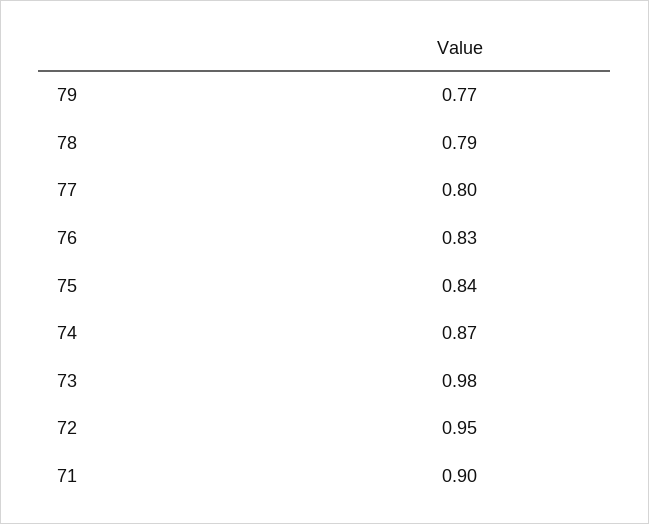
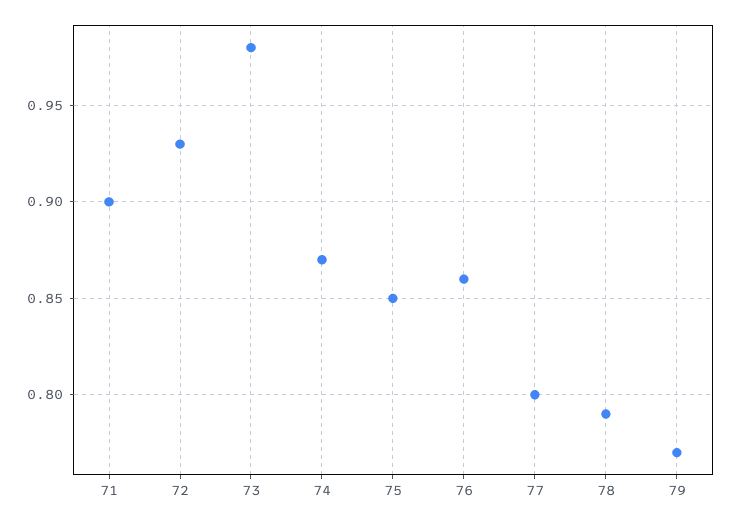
  {
    "79": 0.77,
    "78": 0.79,
    "77": 0.8,
-   "76": 0.83,
+   "76": 0.86,
-   "75": 0.84,
+   "75": 0.85,
    "74": 0.87,
    "73": 0.98,
-   "72": 0.95,
+   "72": 0.93,
    "71": 0.9
  }

